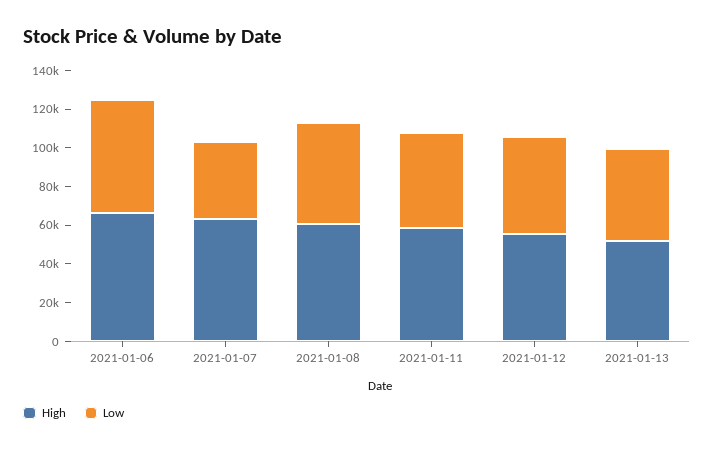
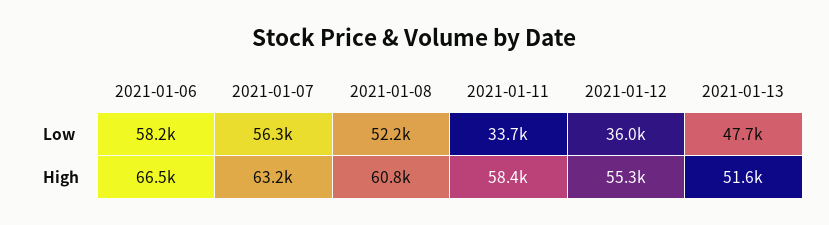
  {
    "High": {
      "2021-01-06": 66500,
      "2021-01-07": 63200,
      "2021-01-08": 60800,
      "2021-01-11": 58400,
      "2021-01-12": 55300,
      "2021-01-13": 51600
    },
    "Low": {
      "2021-01-06": 58200,
-     "2021-01-07": 40000,
+     "2021-01-07": 56300,
      "2021-01-08": 52200,
-     "2021-01-11": 50000,
+     "2021-01-11": 33700,
-     "2021-01-12": 50000,
+     "2021-01-12": 36000,
      "2021-01-13": 47700
    }
  }

